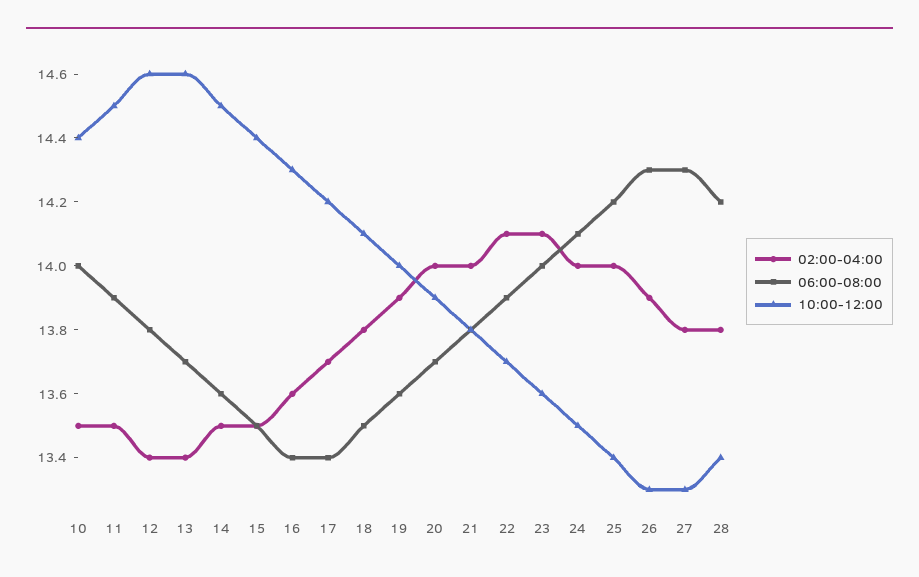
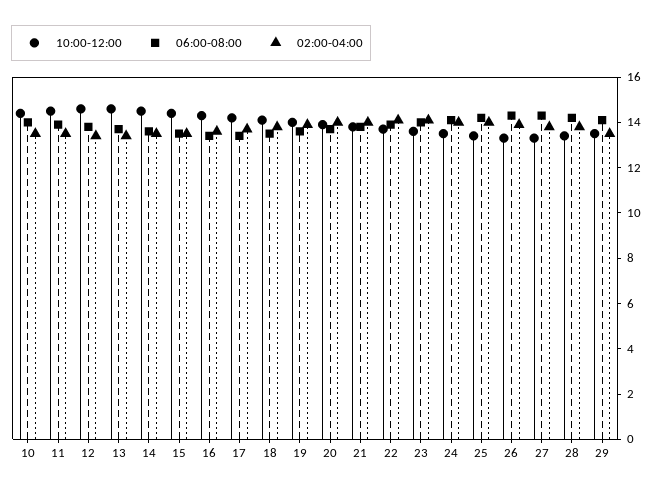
  {
    "02:00-04:00": {
      "10": 13.5,
      "11": 13.5,
      "12": 13.4,
      "13": 13.4,
      "14": 13.5,
      "15": 13.5,
      "16": 13.6,
      "17": 13.7,
      "18": 13.8,
      "19": 13.9,
      "20": 14,
      "21": 14,
      "22": 14.1,
      "23": 14.1,
      "24": 14,
      "25": 14,
      "26": 13.9,
      "27": 13.8,
-     "28": 13.8
+     "28": 13.8,
+     "29": 13.5
    },
    "06:00-08:00": {
      "10": 14,
      "11": 13.9,
      "12": 13.8,
      "13": 13.7,
      "14": 13.6,
      "15": 13.5,
      "16": 13.4,
      "17": 13.4,
      "18": 13.5,
      "19": 13.6,
      "20": 13.7,
      "21": 13.8,
      "22": 13.9,
      "23": 14,
      "24": 14.1,
      "25": 14.2,
      "26": 14.3,
      "27": 14.3,
-     "28": 14.2
+     "28": 14.2,
+     "29": 14
    },
    "10:00-12:00": {
      "10": 14.4,
      "11": 14.5,
      "12": 14.6,
      "13": 14.6,
      "14": 14.5,
      "15": 14.4,
      "16": 14.3,
      "17": 14.2,
      "18": 14.1,
      "19": 14,
      "20": 13.9,
      "21": 13.8,
      "22": 13.7,
      "23": 13.6,
      "24": 13.5,
      "25": 13.4,
      "26": 13.3,
      "27": 13.3,
-     "28": 13.4
+     "28": 13.4,
+     "29": 13.5
    }
  }

